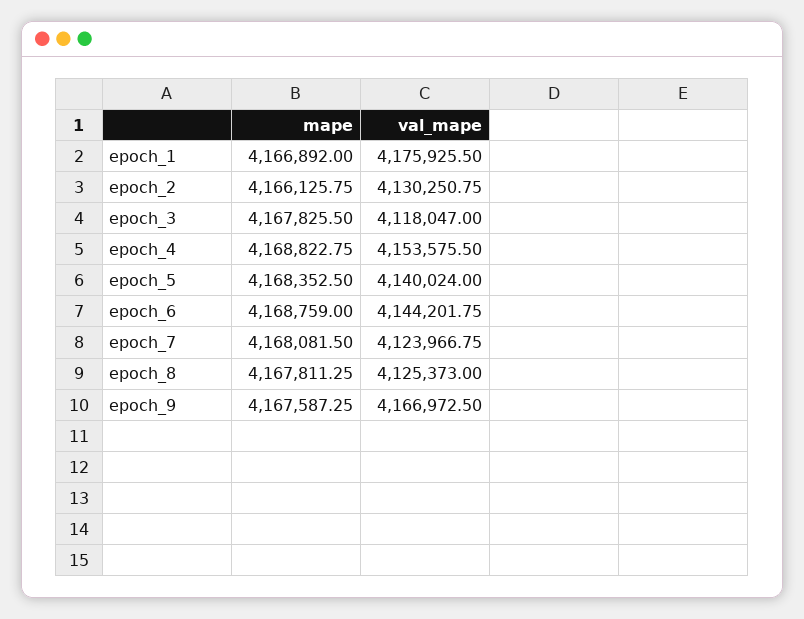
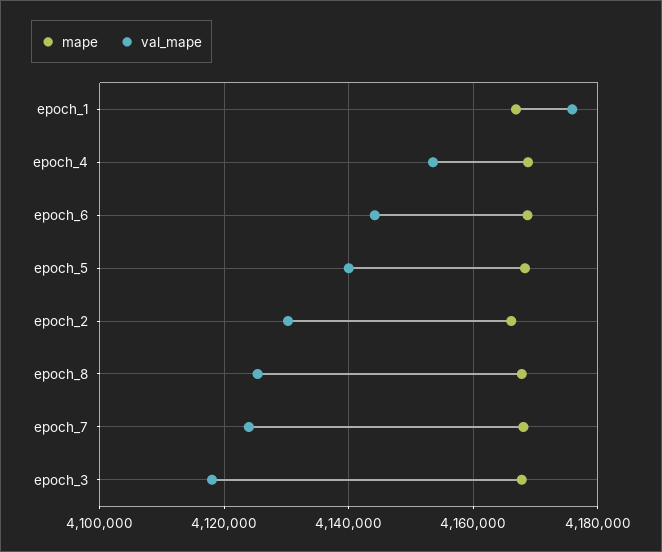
  {
    "mape": {
      "epoch_1": 4166892,
      "epoch_2": 4166125.75,
      "epoch_3": 4167825.5,
      "epoch_4": 4168822.75,
      "epoch_5": 4168352.5,
      "epoch_6": 4168759,
      "epoch_7": 4168081.5,
-     "epoch_8": 4167811.25,
+     "epoch_8": 4167811.25
-     "epoch_9": 4167587.25
    },
    "val_mape": {
      "epoch_1": 4175925.5,
      "epoch_2": 4130250.75,
      "epoch_3": 4118047,
      "epoch_4": 4153575.5,
      "epoch_5": 4140024,
      "epoch_6": 4144201.75,
      "epoch_7": 4123966.75,
-     "epoch_8": 4125373,
+     "epoch_8": 4125373
-     "epoch_9": 4166972.5
    }
  }

